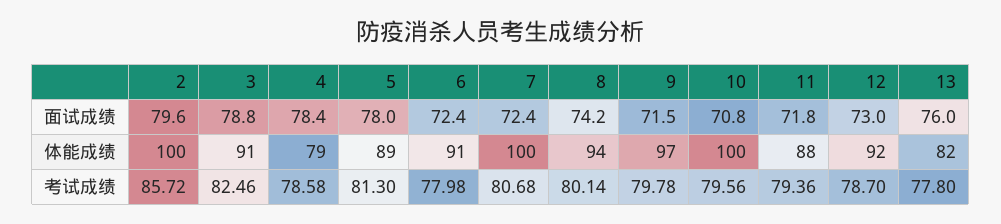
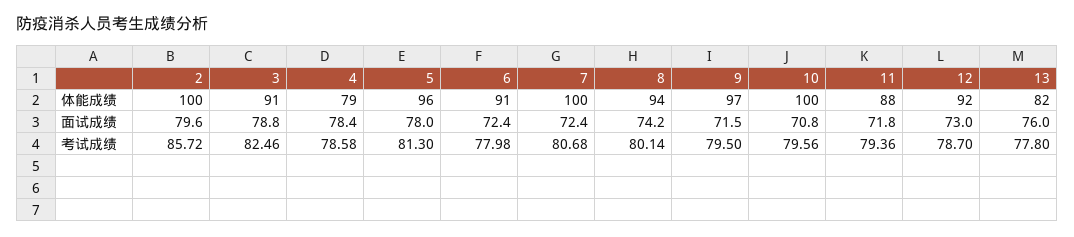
  {
    "2": {
      "面试成绩": 79.6,
      "体能成绩": 100,
      "考试成绩": 85.72
    },
    "3": {
      "面试成绩": 78.8,
      "体能成绩": 91,
      "考试成绩": 82.46
    },
    "4": {
      "面试成绩": 78.4,
      "体能成绩": 79,
      "考试成绩": 78.58
    },
    "5": {
      "面试成绩": 78,
-     "体能成绩": 89,
+     "体能成绩": 96,
      "考试成绩": 81.3
    },
    "6": {
      "面试成绩": 72.4,
      "体能成绩": 91,
      "考试成绩": 77.98
    },
    "7": {
      "面试成绩": 72.4,
      "体能成绩": 100,
      "考试成绩": 80.68
    },
    "8": {
      "面试成绩": 74.2,
      "体能成绩": 94,
      "考试成绩": 80.14
    },
    "9": {
      "面试成绩": 71.5,
      "体能成绩": 97,
-     "考试成绩": 79.78
+     "考试成绩": 79.5
    },
    "10": {
      "面试成绩": 70.8,
      "体能成绩": 100,
      "考试成绩": 79.56
    },
    "11": {
      "面试成绩": 71.8,
      "体能成绩": 88,
      "考试成绩": 79.36
    },
    "12": {
      "面试成绩": 73,
      "体能成绩": 92,
      "考试成绩": 78.7
    },
    "13": {
      "面试成绩": 76,
      "体能成绩": 82,
      "考试成绩": 77.8
    }
  }

